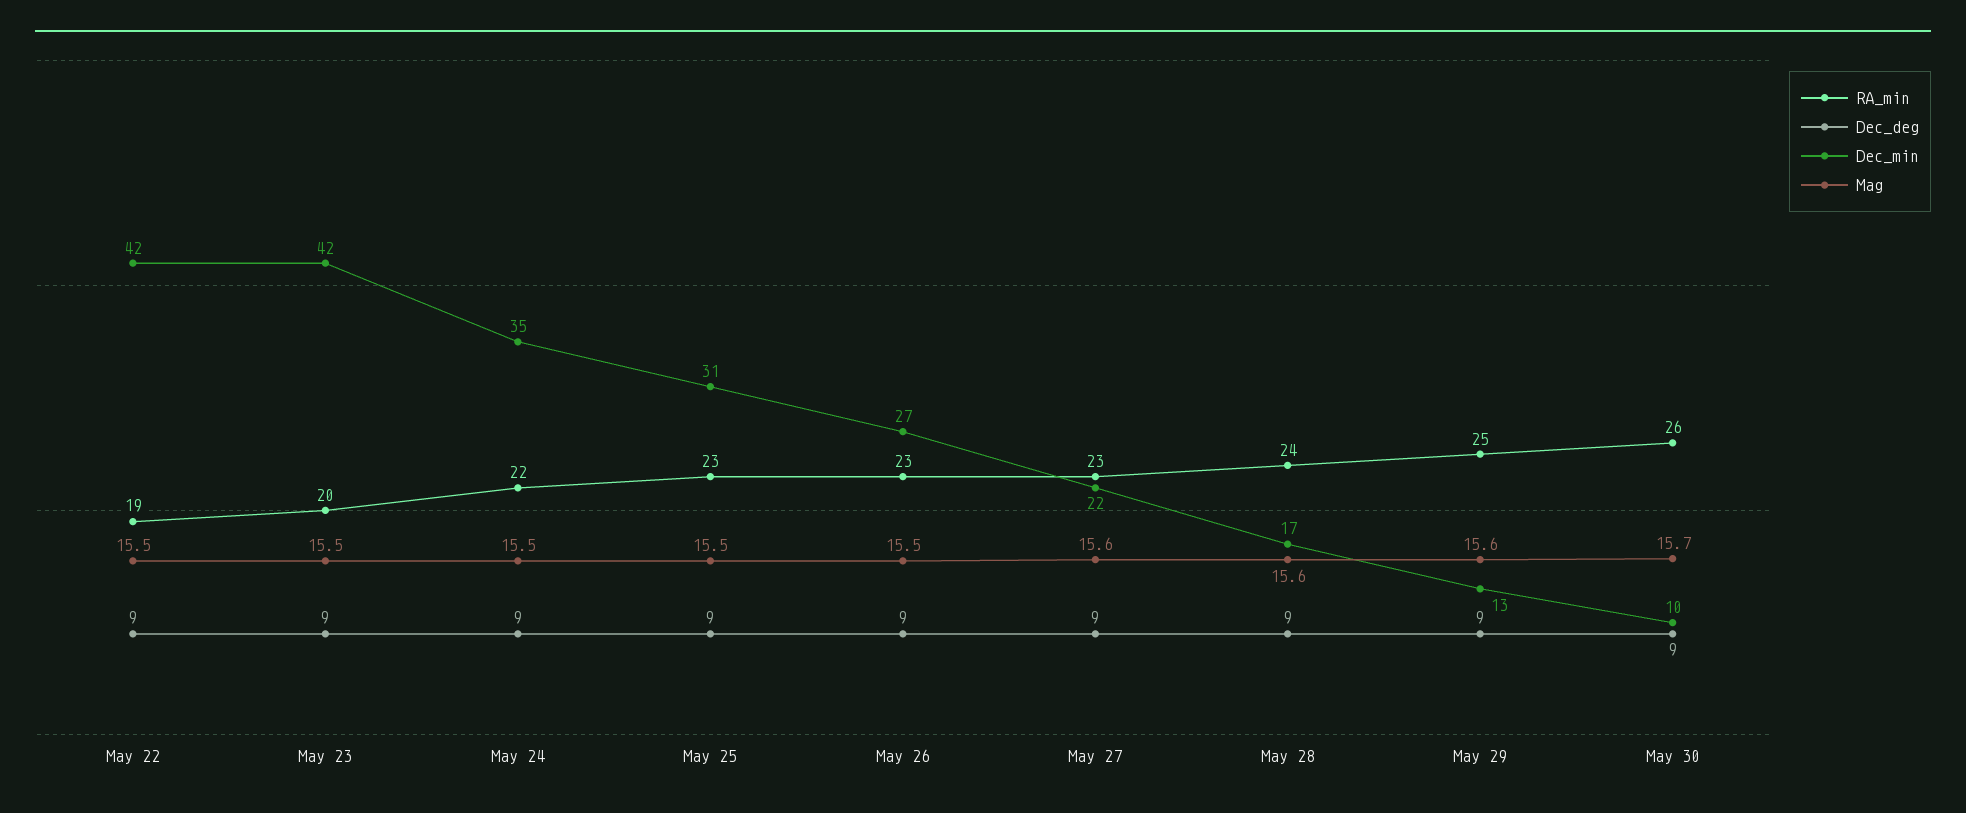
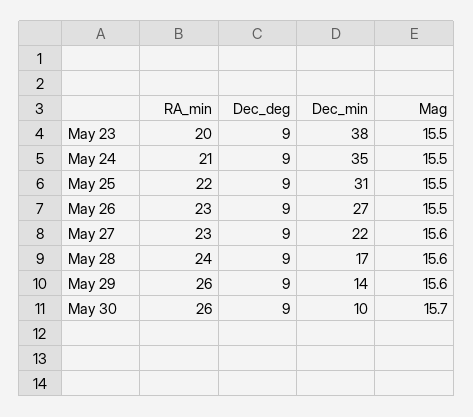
  {
    "RA_min": {
-     "May 22": 19,
      "May 23": 20,
-     "May 24": 22,
+     "May 24": 21,
-     "May 25": 23,
+     "May 25": 22,
      "May 26": 23,
      "May 27": 23,
      "May 28": 24,
-     "May 29": 25,
+     "May 29": 26,
      "May 30": 26
    },
    "Dec_deg": {
-     "May 22": 9,
      "May 23": 9,
      "May 24": 9,
      "May 25": 9,
      "May 26": 9,
      "May 27": 9,
      "May 28": 9,
      "May 29": 9,
      "May 30": 9
    },
    "Dec_min": {
-     "May 22": 42,
-     "May 23": 42,
+     "May 23": 38,
      "May 24": 35,
      "May 25": 31,
      "May 26": 27,
      "May 27": 22,
      "May 28": 17,
-     "May 29": 13,
+     "May 29": 14,
      "May 30": 10
    },
    "Mag": {
-     "May 22": 15.5,
      "May 23": 15.5,
      "May 24": 15.5,
      "May 25": 15.5,
      "May 26": 15.5,
      "May 27": 15.6,
      "May 28": 15.6,
      "May 29": 15.6,
      "May 30": 15.7
    }
  }

